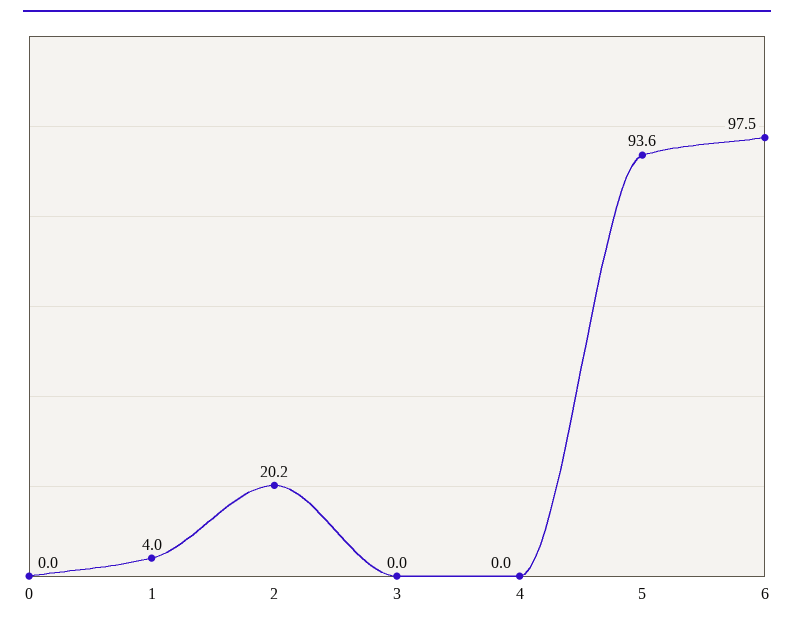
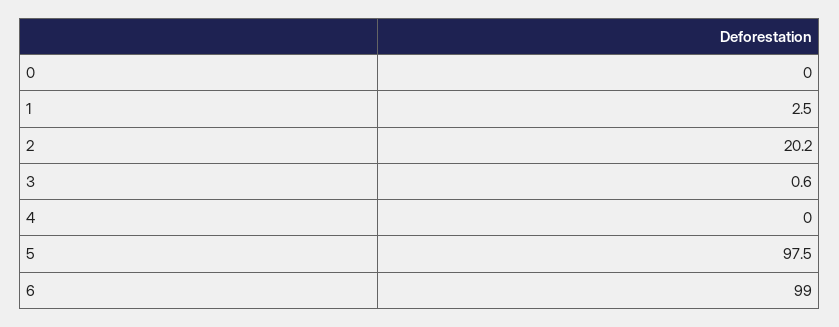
  {
    "0": 0,
-   "1": 4,
+   "1": 2.5,
    "2": 20.2,
-   "3": 0,
+   "3": 0.6,
    "4": 0,
-   "5": 93.6,
+   "5": 97.5,
-   "6": 97.5
+   "6": 99
  }

